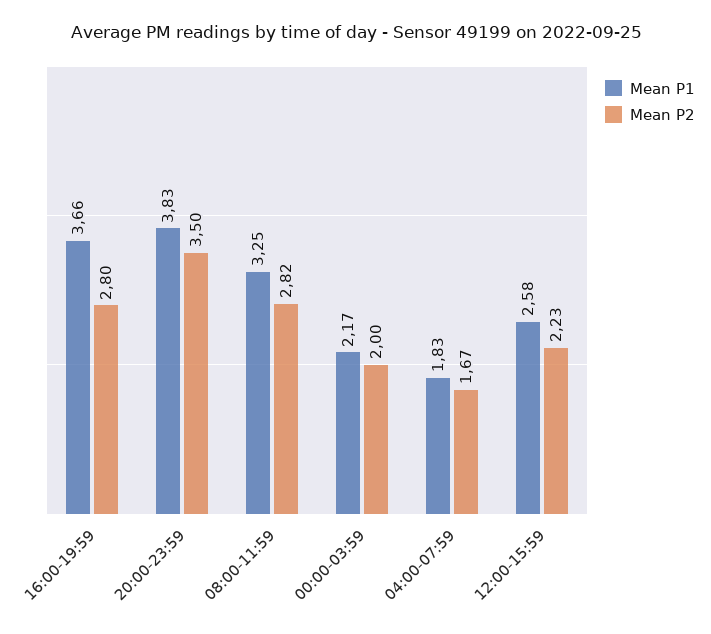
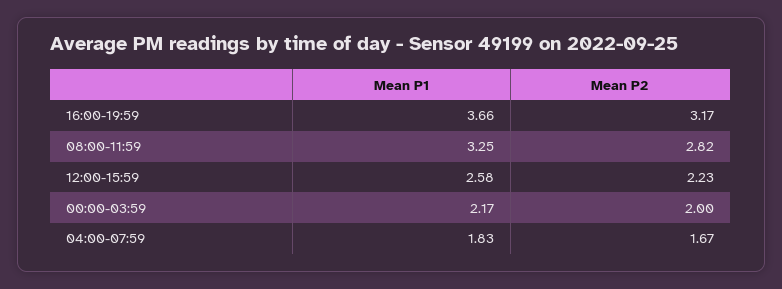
  {
    "Mean P1": {
      "16:00-19:59": 3.66,
-     "20:00-23:59": 3.83,
      "08:00-11:59": 3.25,
      "00:00-03:59": 2.17,
      "04:00-07:59": 1.83,
      "12:00-15:59": 2.58
    },
    "Mean P2": {
-     "16:00-19:59": 2.8,
+     "16:00-19:59": 3.17,
-     "20:00-23:59": 3.5,
      "08:00-11:59": 2.82,
      "00:00-03:59": 2,
      "04:00-07:59": 1.67,
      "12:00-15:59": 2.23
    }
  }

